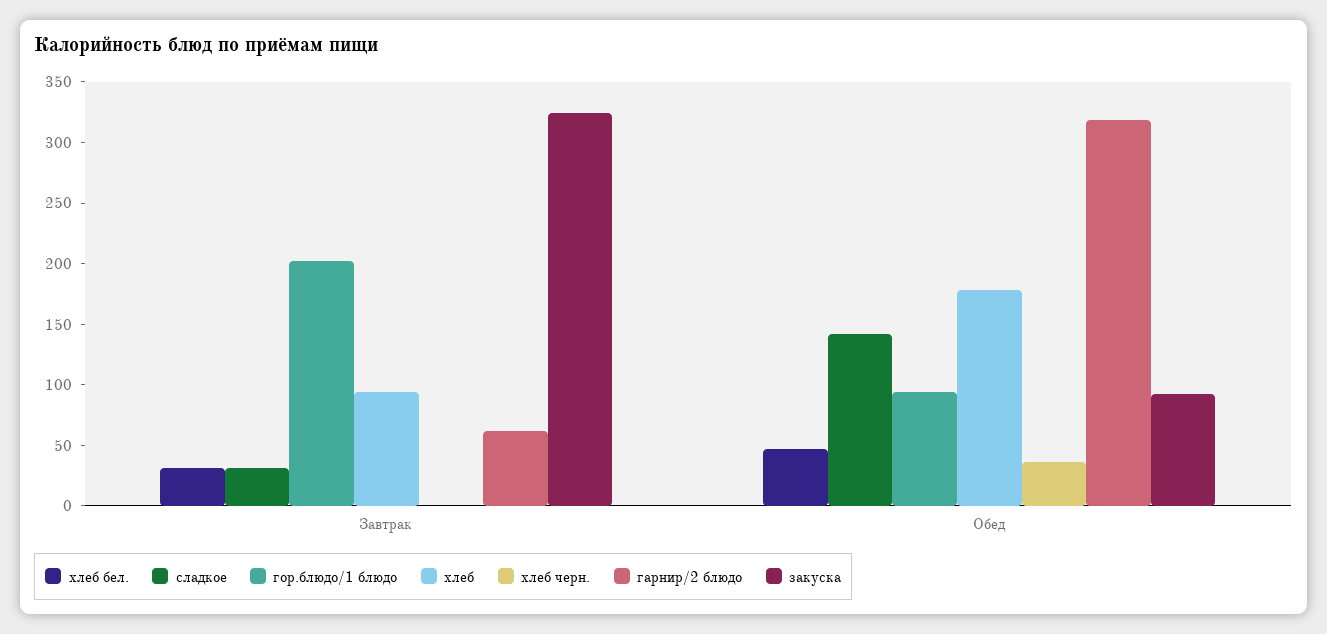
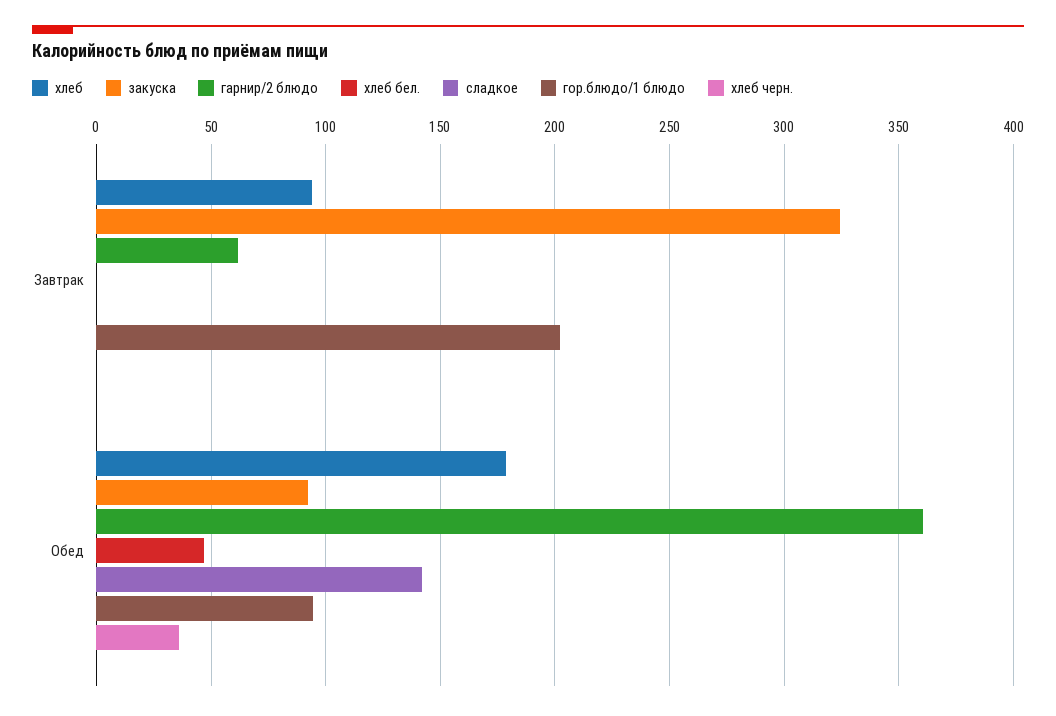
  {
    "хлеб бел.": {
-     "Завтрак": 30,
+     "Завтрак": 0,
      "Обед": 45
    },
    "сладкое": {
-     "Завтрак": 30,
+     "Завтрак": 0,
      "Обед": 140
    },
    "гор.блюдо/1 блюдо": {
      "Завтрак": 200,
      "Обед": 95
    },
    "хлеб": {
      "Завтрак": 95,
      "Обед": 180
    },
    "хлеб черн.": {
      "Завтрак": 0,
      "Обед": 35
    },
    "гарнир/2 блюдо": {
      "Завтрак": 60,
-     "Обед": 320
+     "Обед": 360
    },
    "закуска": {
      "Завтрак": 325,
      "Обед": 90
    }
  }

